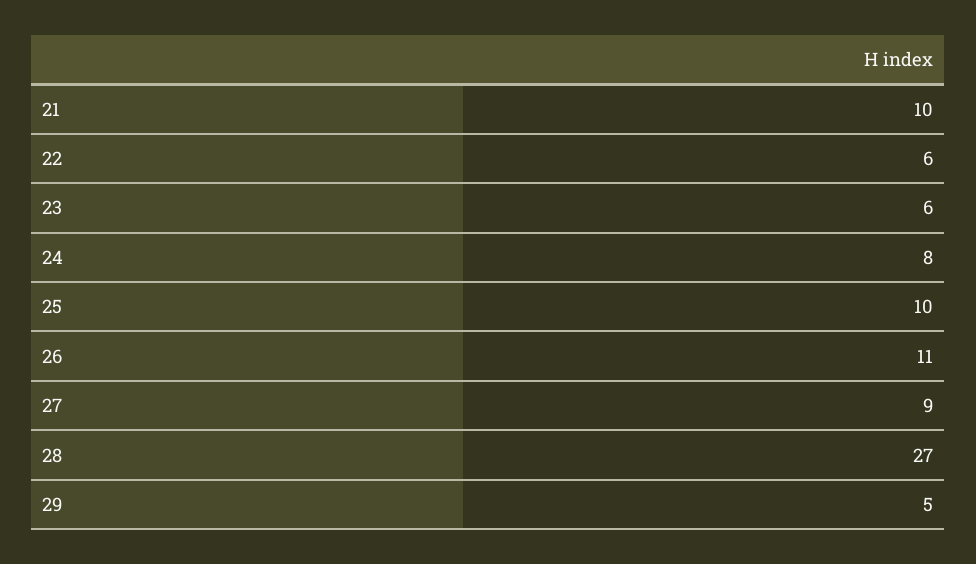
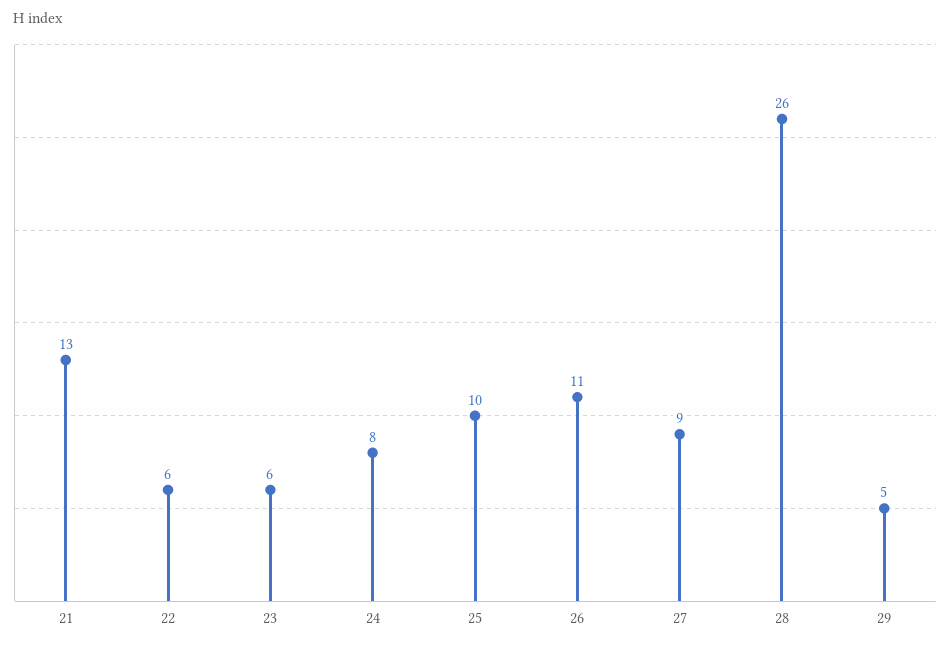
  {
-   "21": 10,
+   "21": 13,
    "22": 6,
    "23": 6,
    "24": 8,
    "25": 10,
    "26": 11,
    "27": 9,
-   "28": 27,
+   "28": 26,
    "29": 5
  }

